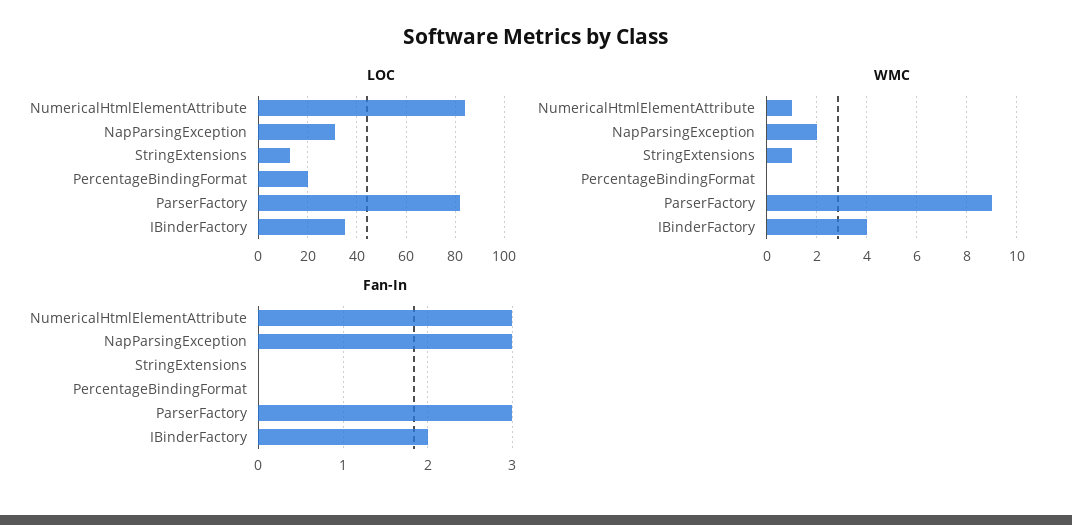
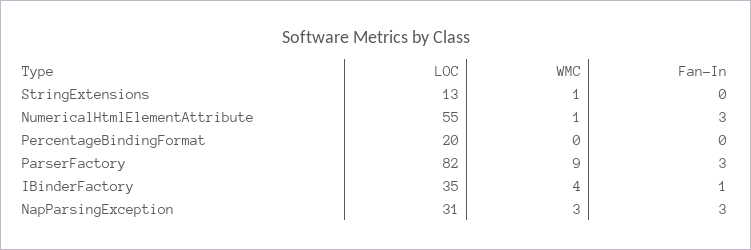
  {
    "LOC": {
-     "NumericalHtmlElementAttribute": 85,
+     "NumericalHtmlElementAttribute": 55,
      "NapParsingException": 31,
      "StringExtensions": 13,
      "PercentageBindingFormat": 20,
      "ParserFactory": 82,
      "IBinderFactory": 35
    },
    "WMC": {
      "NumericalHtmlElementAttribute": 1,
-     "NapParsingException": 2,
+     "NapParsingException": 3,
      "StringExtensions": 1,
      "PercentageBindingFormat": 0,
      "ParserFactory": 9,
      "IBinderFactory": 4
    },
    "Fan-In": {
      "NumericalHtmlElementAttribute": 3,
      "NapParsingException": 3,
      "StringExtensions": 0,
      "PercentageBindingFormat": 0,
      "ParserFactory": 3,
-     "IBinderFactory": 2
+     "IBinderFactory": 1
    }
  }

